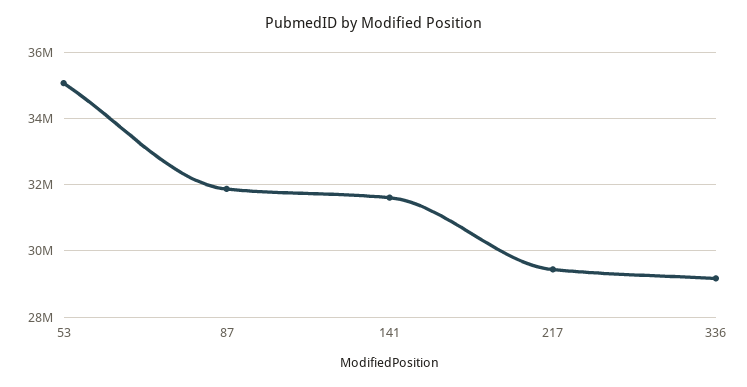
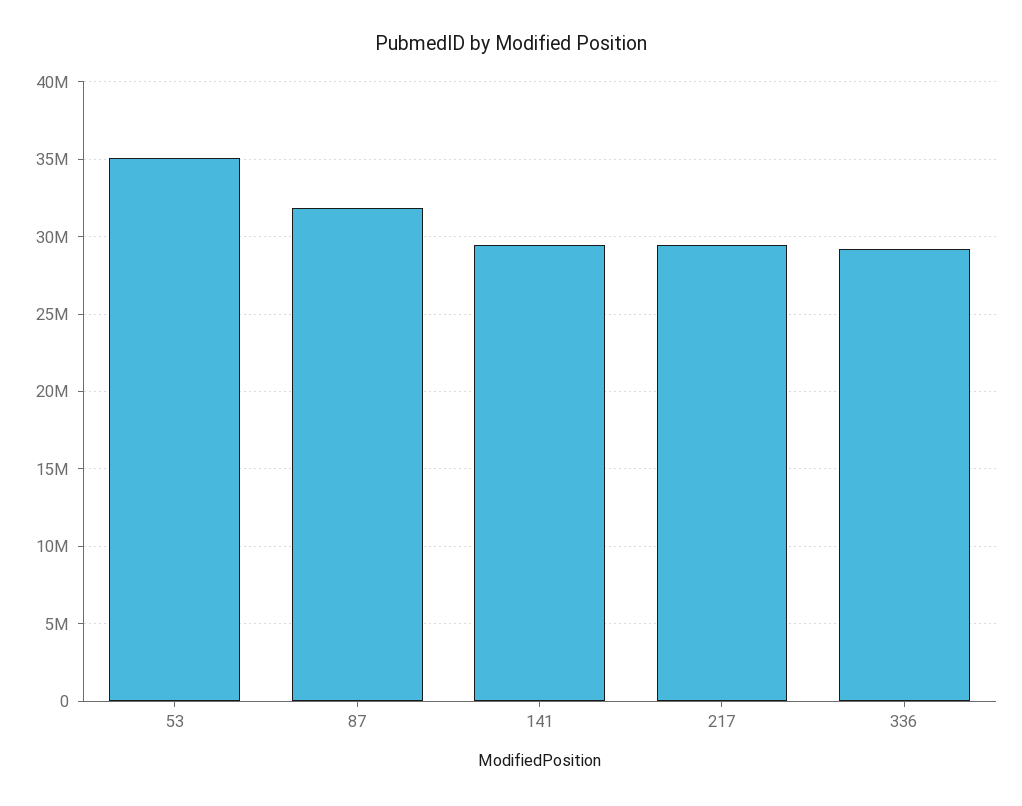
  {
    "53": 35000000,
    "87": 31800000,
-   "141": 31600000,
+   "141": 29500000,
    "217": 29400000,
    "336": 29200000
  }

